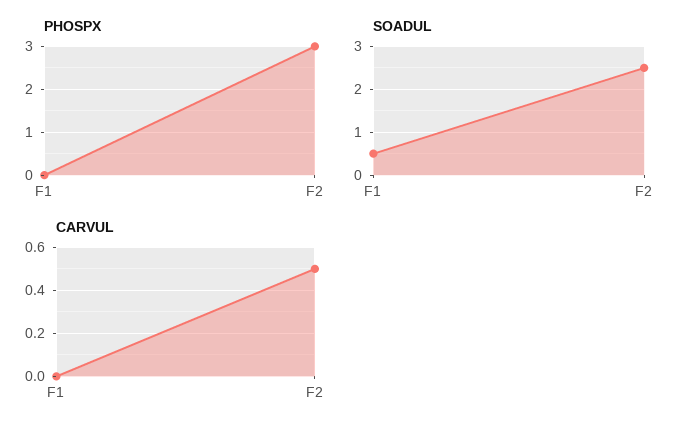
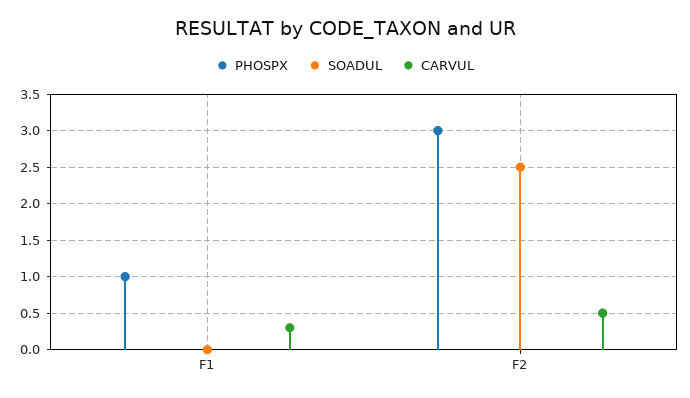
  {
    "PHOSPX": {
-     "F1": 0,
+     "F1": 1,
      "F2": 3
    },
    "SOADUL": {
-     "F1": 0.5,
+     "F1": 0,
      "F2": 2.5
    },
    "CARVUL": {
-     "F1": 0,
+     "F1": 0.3,
      "F2": 0.5
    }
  }

